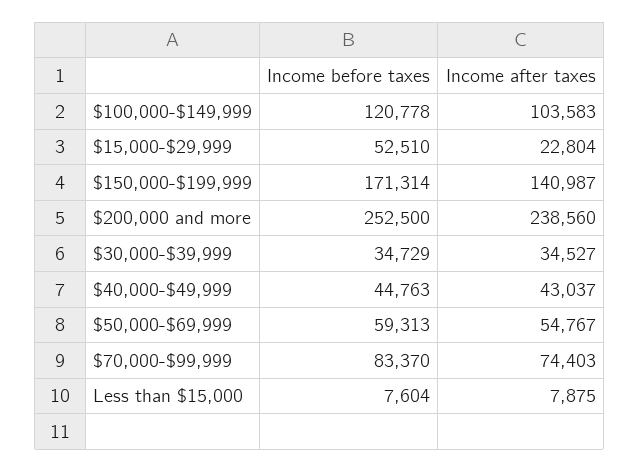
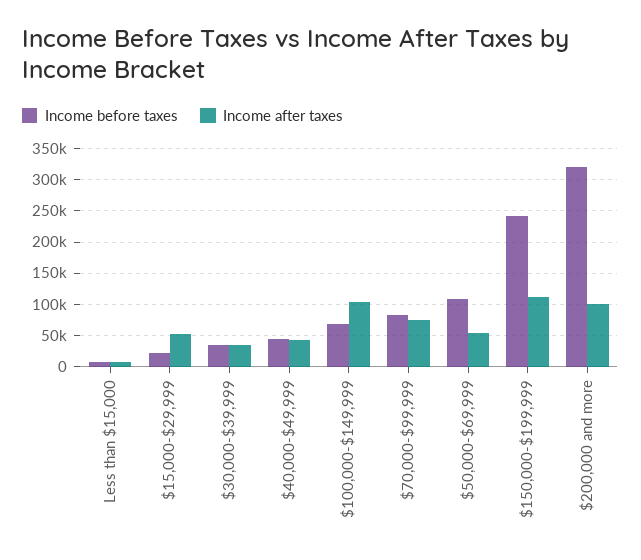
  {
    "Income before taxes": {
-     "$100,000-$149,999": 120778,
+     "$100,000-$149,999": 70000,
-     "$15,000-$29,999": 52510,
+     "$15,000-$29,999": 20000,
-     "$150,000-$199,999": 171314,
+     "$150,000-$199,999": 240000,
-     "$200,000 and more": 252500,
+     "$200,000 and more": 320000,
      "$30,000-$39,999": 34729,
      "$40,000-$49,999": 44763,
-     "$50,000-$69,999": 59313,
+     "$50,000-$69,999": 110000,
      "$70,000-$99,999": 83370,
      "Less than $15,000": 7604
    },
    "Income after taxes": {
      "$100,000-$149,999": 103583,
-     "$15,000-$29,999": 22804,
+     "$15,000-$29,999": 50000,
-     "$150,000-$199,999": 140987,
+     "$150,000-$199,999": 110000,
-     "$200,000 and more": 238560,
+     "$200,000 and more": 100000,
      "$30,000-$39,999": 34527,
      "$40,000-$49,999": 43037,
      "$50,000-$69,999": 54767,
      "$70,000-$99,999": 74403,
      "Less than $15,000": 7875
    }
  }

